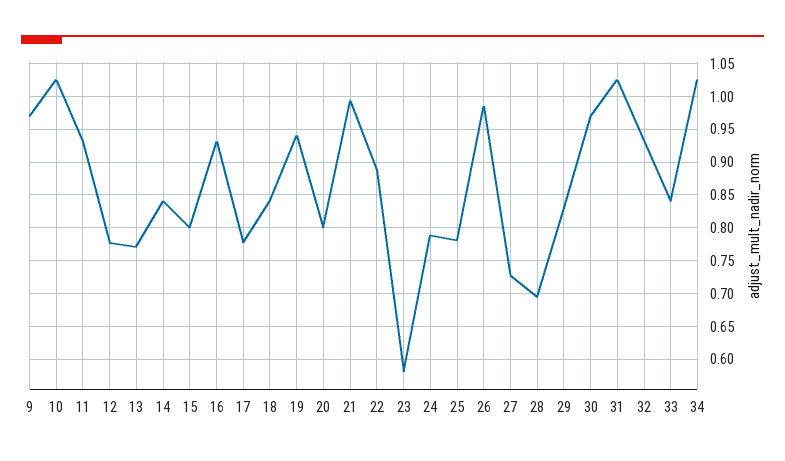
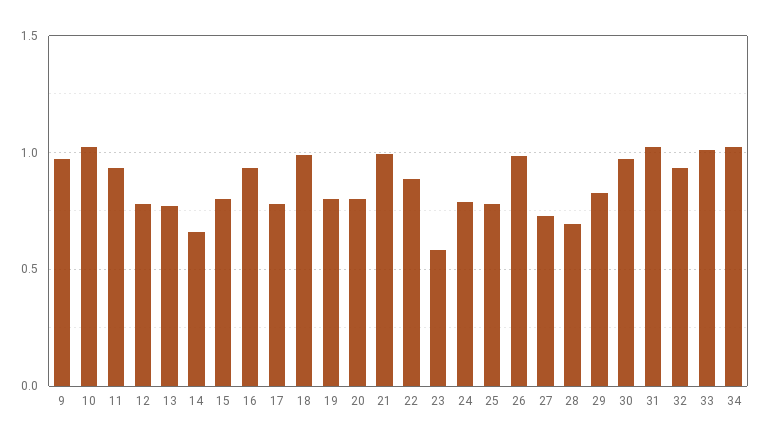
  {
    "9": 0.97,
    "10": 1.03,
    "11": 0.93,
    "12": 0.78,
    "13": 0.77,
-   "14": 0.84,
+   "14": 0.65,
    "15": 0.8,
    "16": 0.93,
    "17": 0.78,
-   "18": 0.84,
+   "18": 1,
-   "19": 0.94,
+   "19": 0.8,
    "20": 0.8,
    "21": 0.99,
    "22": 0.89,
    "23": 0.58,
    "24": 0.79,
    "25": 0.78,
    "26": 0.99,
    "27": 0.73,
    "28": 0.7,
    "29": 0.83,
    "30": 0.97,
    "31": 1.03,
    "32": 0.93,
-   "33": 0.84,
+   "33": 1,
    "34": 1.03
  }

